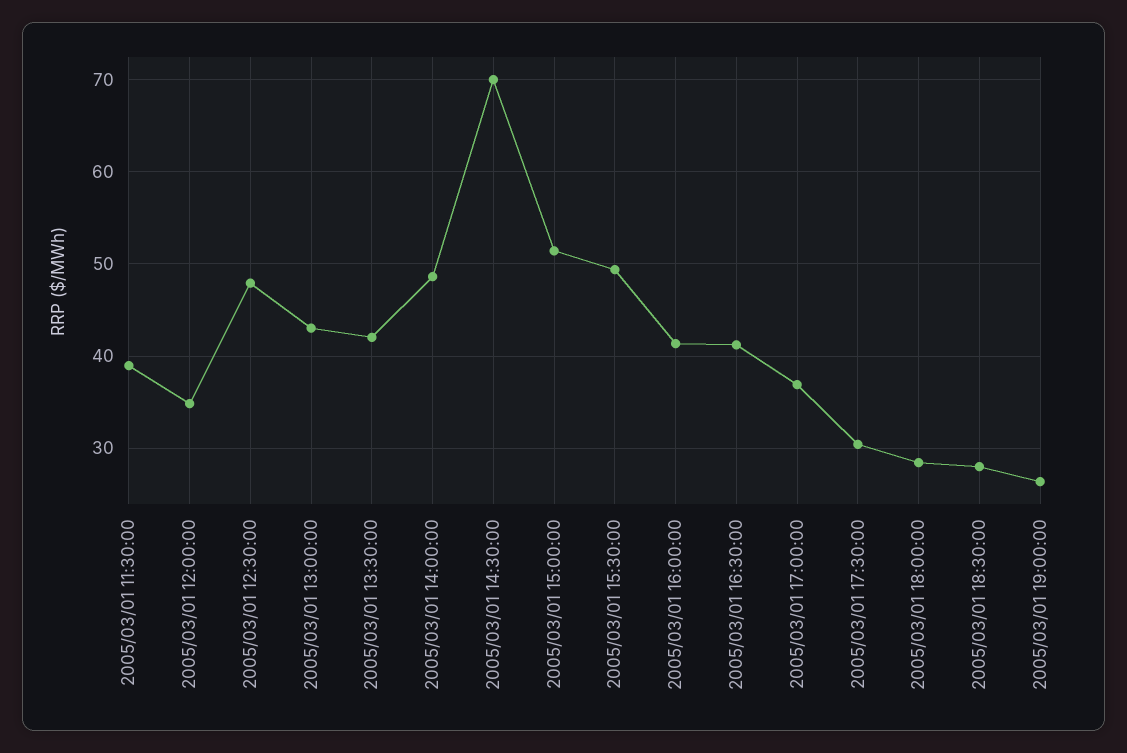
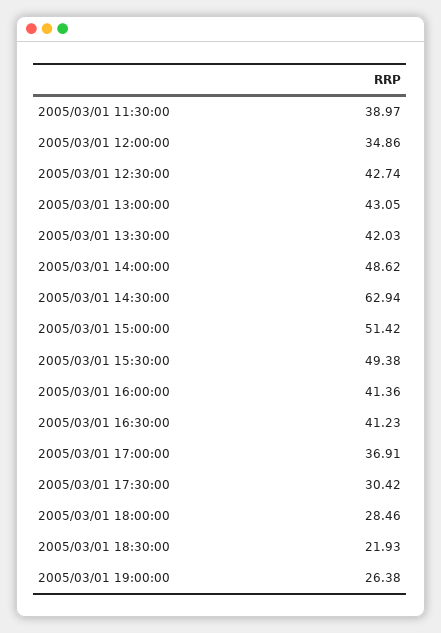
  {
    "2005/03/01 11:30:00": 38.97,
    "2005/03/01 12:00:00": 34.86,
-   "2005/03/01 12:30:00": 48,
+   "2005/03/01 12:30:00": 42.74,
    "2005/03/01 13:00:00": 43.05,
    "2005/03/01 13:30:00": 42.03,
    "2005/03/01 14:00:00": 48.62,
-   "2005/03/01 14:30:00": 70,
+   "2005/03/01 14:30:00": 62.94,
    "2005/03/01 15:00:00": 51.42,
    "2005/03/01 15:30:00": 49.38,
    "2005/03/01 16:00:00": 41.36,
    "2005/03/01 16:30:00": 41.23,
    "2005/03/01 17:00:00": 36.91,
    "2005/03/01 17:30:00": 30.42,
    "2005/03/01 18:00:00": 28.46,
-   "2005/03/01 18:30:00": 28,
+   "2005/03/01 18:30:00": 21.93,
    "2005/03/01 19:00:00": 26.38
  }

